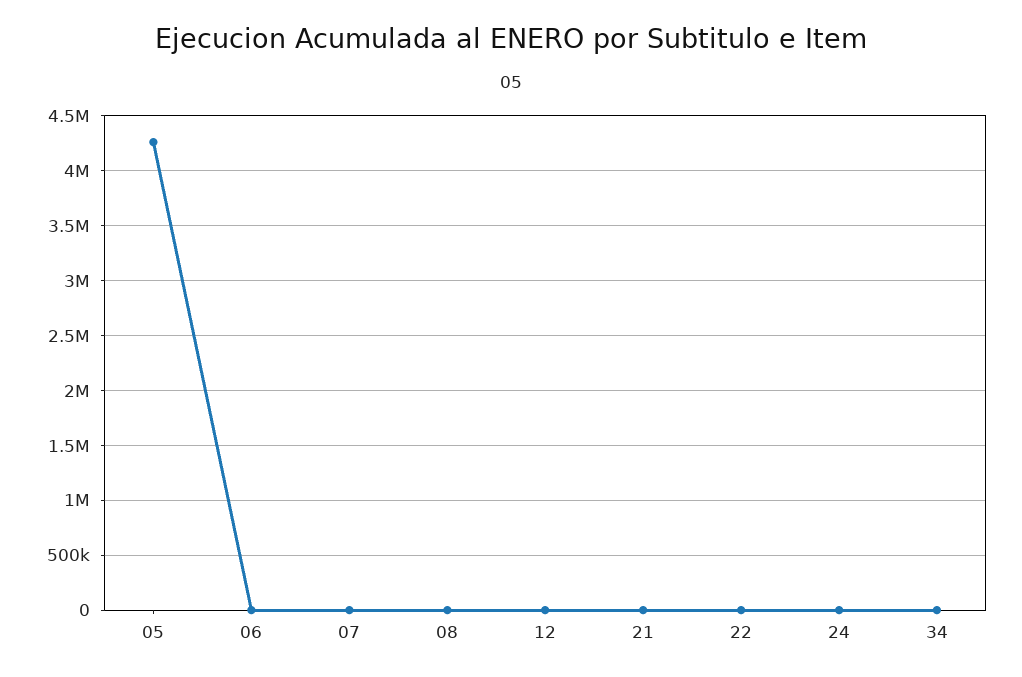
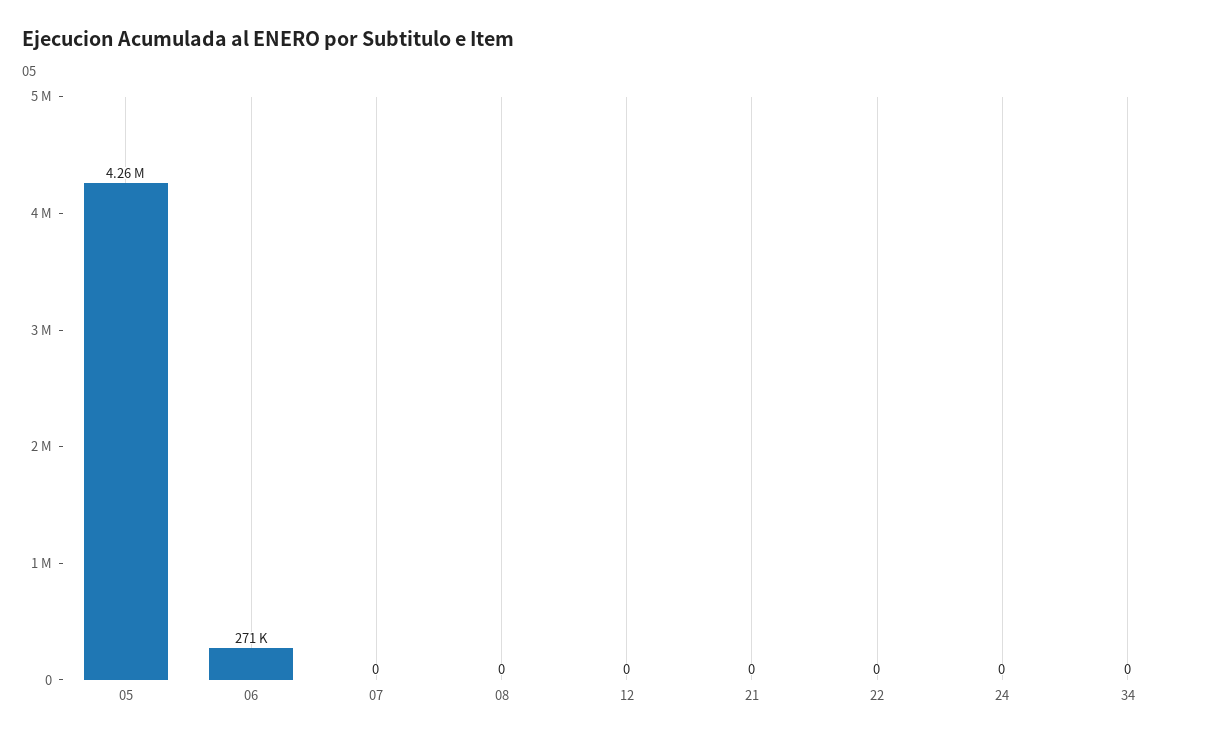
  {
    "05": 4260000,
-   "06": 0,
+   "06": 271000,
    "07": 0,
    "08": 0,
    "12": 0,
    "21": 0,
    "22": 0,
    "24": 0,
    "34": 0
  }

